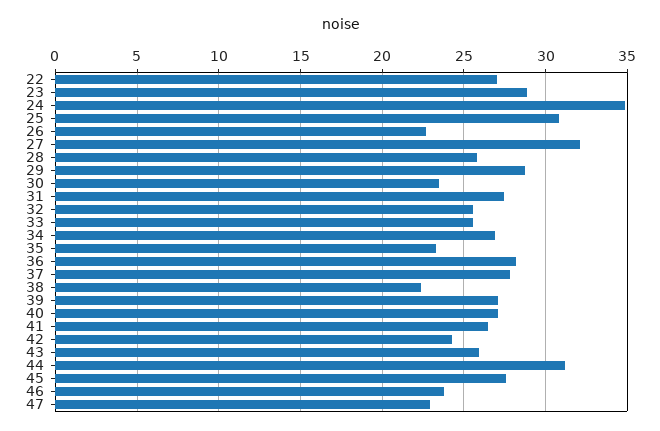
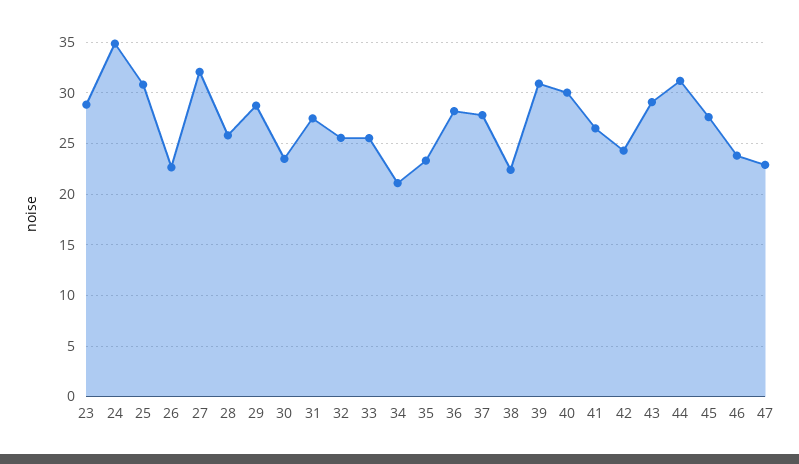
  {
-   "22": 27,
    "23": 29,
    "24": 35,
    "25": 31,
    "26": 22.5,
    "27": 32,
    "28": 26,
    "29": 28.5,
    "30": 23.5,
    "31": 27.5,
    "32": 25.5,
    "33": 25.5,
-   "34": 27,
+   "34": 21,
    "35": 23.5,
    "36": 28,
    "37": 28,
    "38": 22.5,
-   "39": 27,
+   "39": 31,
-   "40": 27,
+   "40": 30,
    "41": 26.5,
    "42": 24.5,
-   "43": 26,
+   "43": 29,
    "44": 31,
    "45": 27.5,
    "46": 24,
    "47": 23
  }

